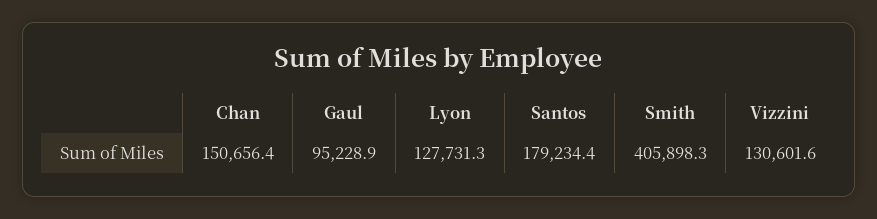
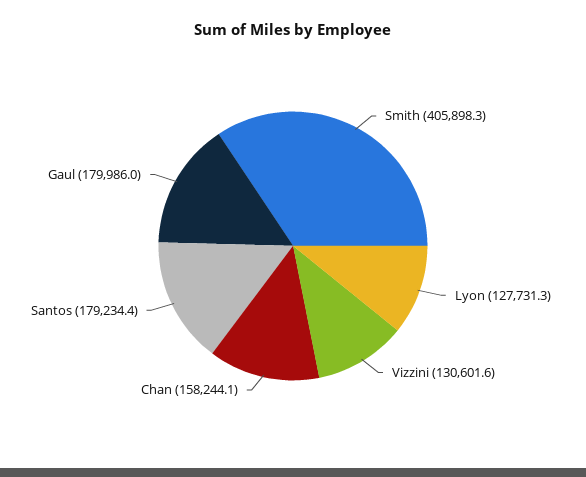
  {
-   "Chan": 150656.4,
+   "Chan": 158244.1,
-   "Gaul": 95228.9,
+   "Gaul": 179986,
    "Lyon": 127731.3,
    "Santos": 179234.4,
    "Smith": 405898.3,
    "Vizzini": 130601.6
  }

